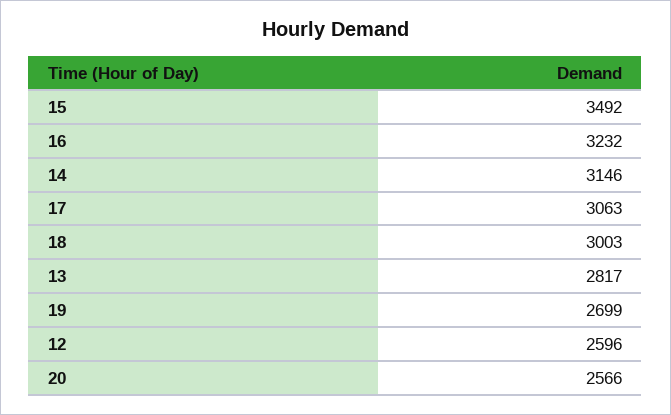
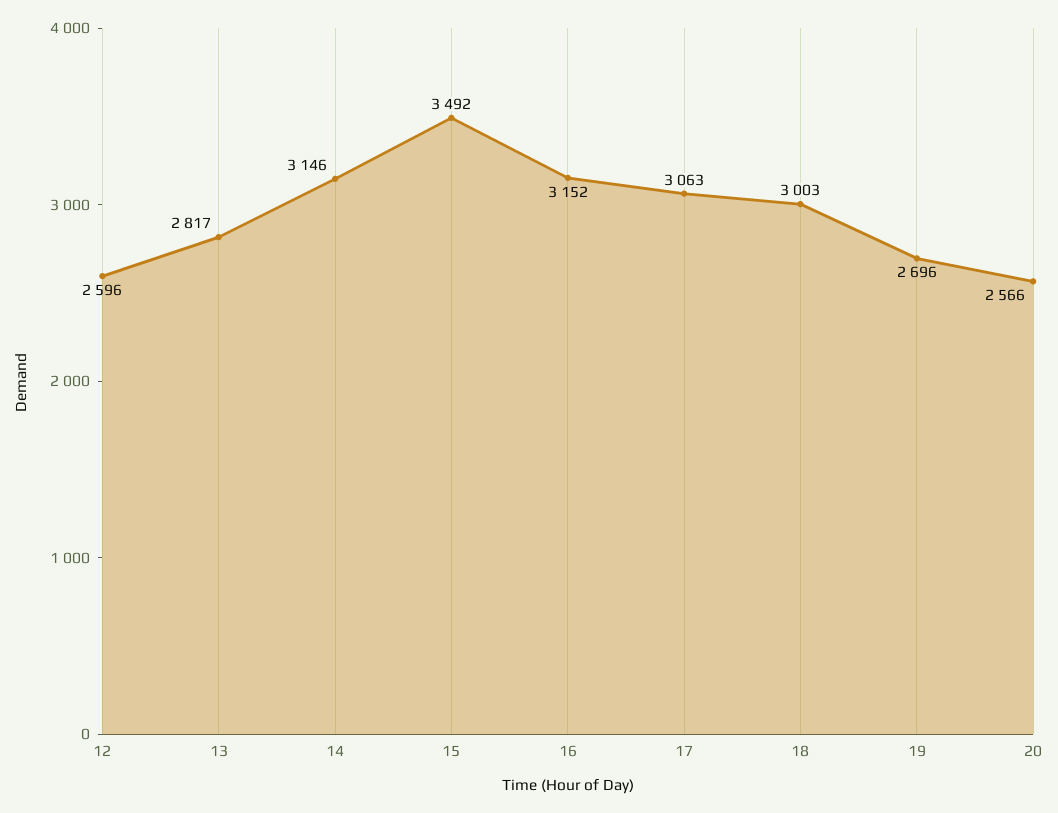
  {
    "15": 3492,
-   "16": 3232,
+   "16": 3152,
    "14": 3146,
    "17": 3063,
    "18": 3003,
    "13": 2817,
-   "19": 2699,
+   "19": 2696,
    "12": 2596,
    "20": 2566
  }

